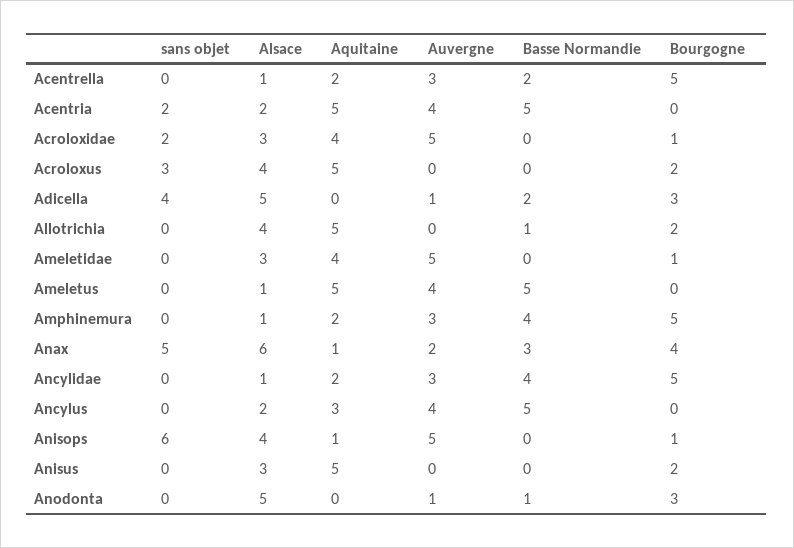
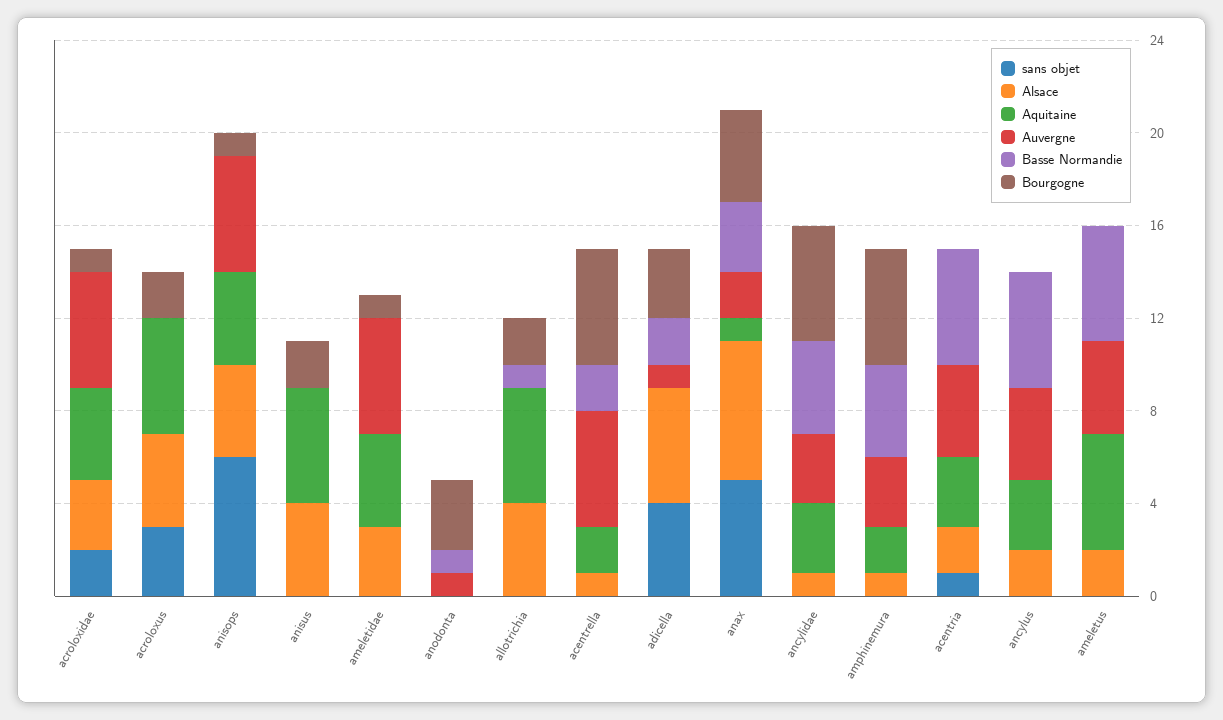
  {
    "sans objet": {
      "Acentrella": 0,
-     "Acentria": 2,
+     "Acentria": 1,
      "Acroloxidae": 2,
      "Acroloxus": 3,
      "Adicella": 4,
      "Allotrichia": 0,
      "Ameletidae": 0,
      "Ameletus": 0,
      "Amphinemura": 0,
      "Anax": 5,
      "Ancylidae": 0,
      "Ancylus": 0,
      "Anisops": 6,
      "Anisus": 0,
      "Anodonta": 0
    },
    "Alsace": {
      "Acentrella": 1,
      "Acentria": 2,
      "Acroloxidae": 3,
      "Acroloxus": 4,
      "Adicella": 5,
      "Allotrichia": 4,
      "Ameletidae": 3,
-     "Ameletus": 1,
+     "Ameletus": 2,
      "Amphinemura": 1,
      "Anax": 6,
      "Ancylidae": 1,
      "Ancylus": 2,
      "Anisops": 4,
-     "Anisus": 3,
+     "Anisus": 4,
-     "Anodonta": 5
+     "Anodonta": 0
    },
    "Aquitaine": {
      "Acentrella": 2,
-     "Acentria": 5,
+     "Acentria": 3,
      "Acroloxidae": 4,
      "Acroloxus": 5,
      "Adicella": 0,
      "Allotrichia": 5,
      "Ameletidae": 4,
      "Ameletus": 5,
      "Amphinemura": 2,
      "Anax": 1,
-     "Ancylidae": 2,
+     "Ancylidae": 3,
      "Ancylus": 3,
-     "Anisops": 1,
+     "Anisops": 4,
      "Anisus": 5,
      "Anodonta": 0
    },
    "Auvergne": {
-     "Acentrella": 3,
+     "Acentrella": 5,
      "Acentria": 4,
      "Acroloxidae": 5,
      "Acroloxus": 0,
      "Adicella": 1,
      "Allotrichia": 0,
      "Ameletidae": 5,
      "Ameletus": 4,
      "Amphinemura": 3,
      "Anax": 2,
      "Ancylidae": 3,
      "Ancylus": 4,
      "Anisops": 5,
      "Anisus": 0,
      "Anodonta": 1
    },
    "Basse Normandie": {
      "Acentrella": 2,
      "Acentria": 5,
      "Acroloxidae": 0,
      "Acroloxus": 0,
      "Adicella": 2,
      "Allotrichia": 1,
      "Ameletidae": 0,
      "Ameletus": 5,
      "Amphinemura": 4,
      "Anax": 3,
      "Ancylidae": 4,
      "Ancylus": 5,
      "Anisops": 0,
      "Anisus": 0,
      "Anodonta": 1
    },
    "Bourgogne": {
      "Acentrella": 5,
      "Acentria": 0,
      "Acroloxidae": 1,
      "Acroloxus": 2,
      "Adicella": 3,
      "Allotrichia": 2,
      "Ameletidae": 1,
      "Ameletus": 0,
      "Amphinemura": 5,
      "Anax": 4,
      "Ancylidae": 5,
      "Ancylus": 0,
      "Anisops": 1,
      "Anisus": 2,
      "Anodonta": 3
    }
  }

